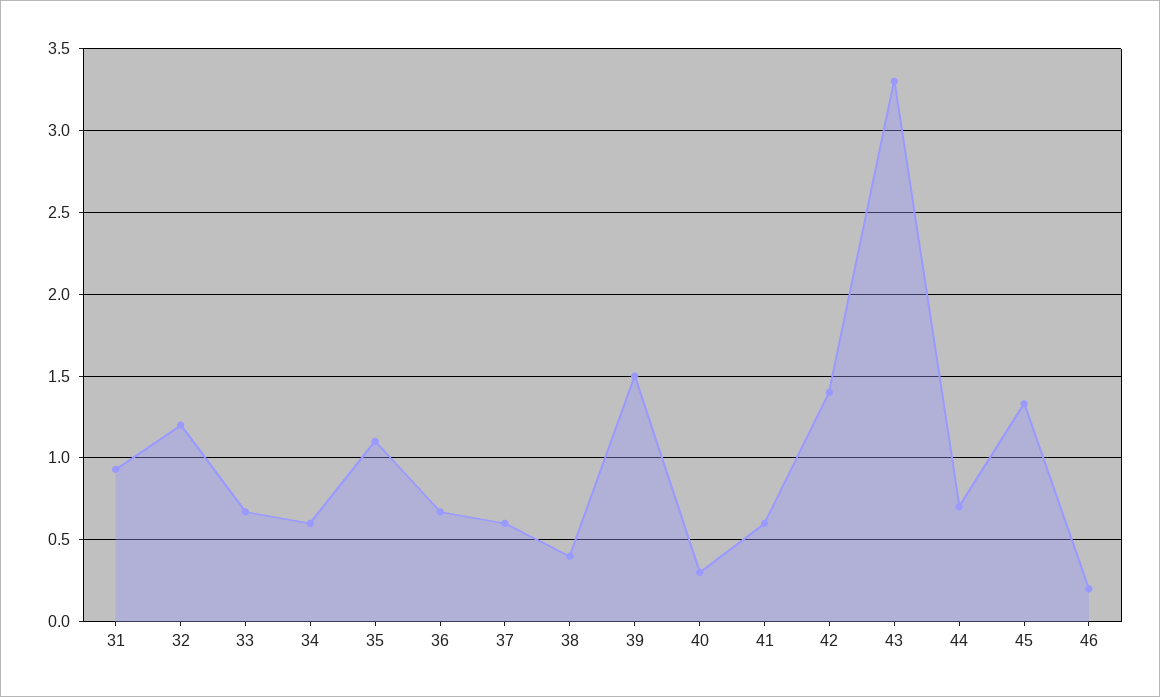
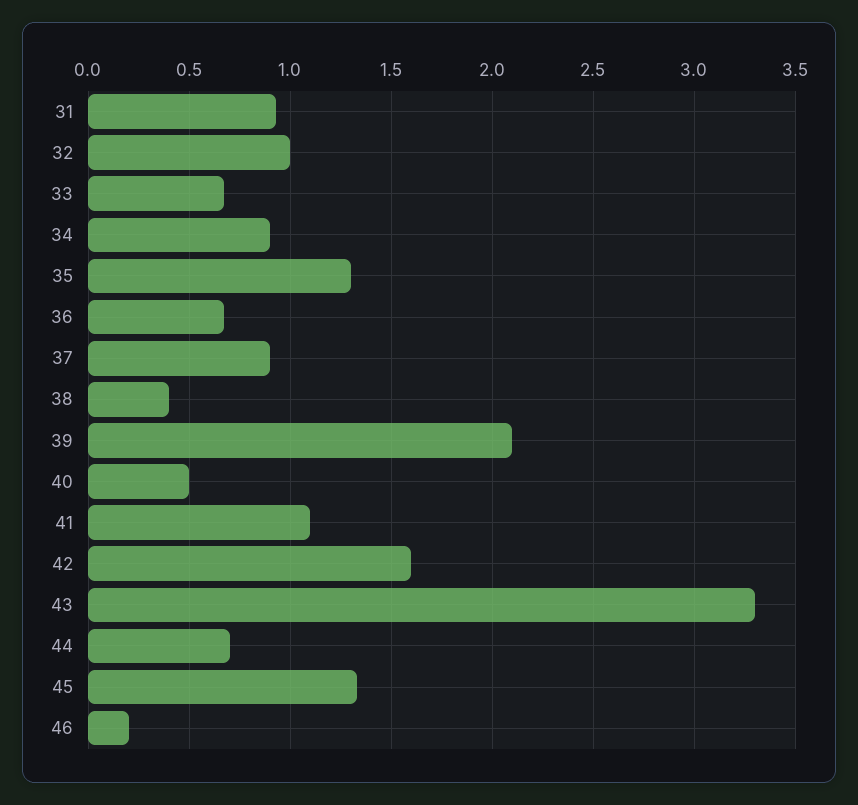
  {
    "31": 0.95,
-   "32": 1.2,
+   "32": 1,
    "33": 0.65,
-   "34": 0.6,
+   "34": 0.9,
-   "35": 1.1,
+   "35": 1.3,
    "36": 0.65,
-   "37": 0.6,
+   "37": 0.9,
    "38": 0.4,
-   "39": 1.5,
+   "39": 2.1,
-   "40": 0.3,
+   "40": 0.5,
-   "41": 0.6,
+   "41": 1.1,
-   "42": 1.4,
+   "42": 1.6,
    "43": 3.3,
    "44": 0.7,
    "45": 1.35,
    "46": 0.2
  }

